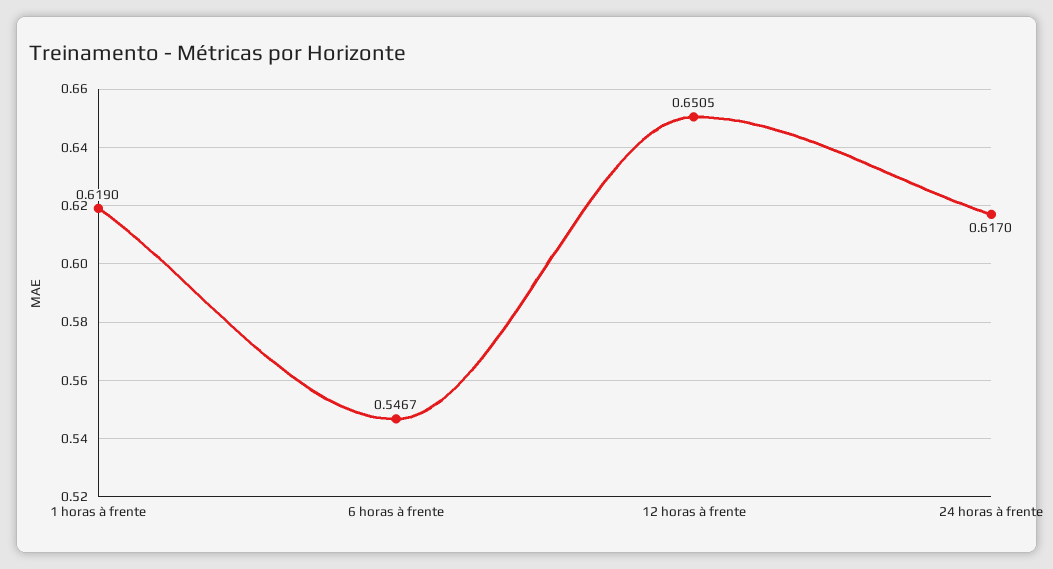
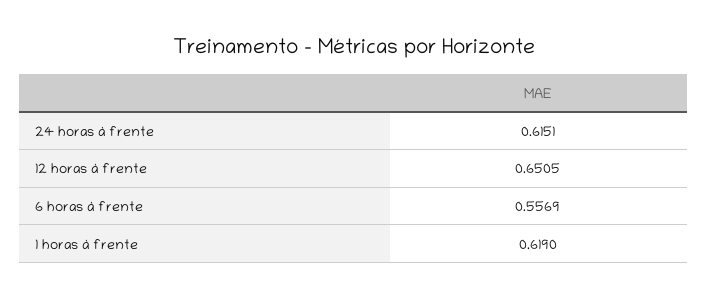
  {
    "1 horas à frente": 0.619,
-   "6 horas à frente": 0.5467,
+   "6 horas à frente": 0.5569,
    "12 horas à frente": 0.6505,
-   "24 horas à frente": 0.617
+   "24 horas à frente": 0.6151
  }

